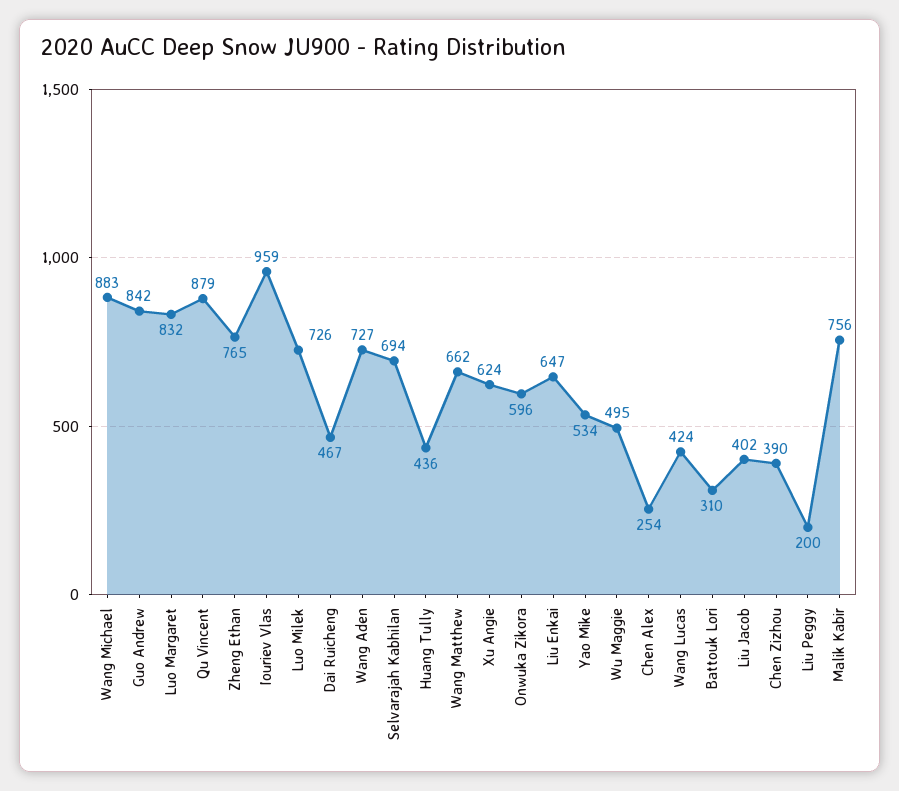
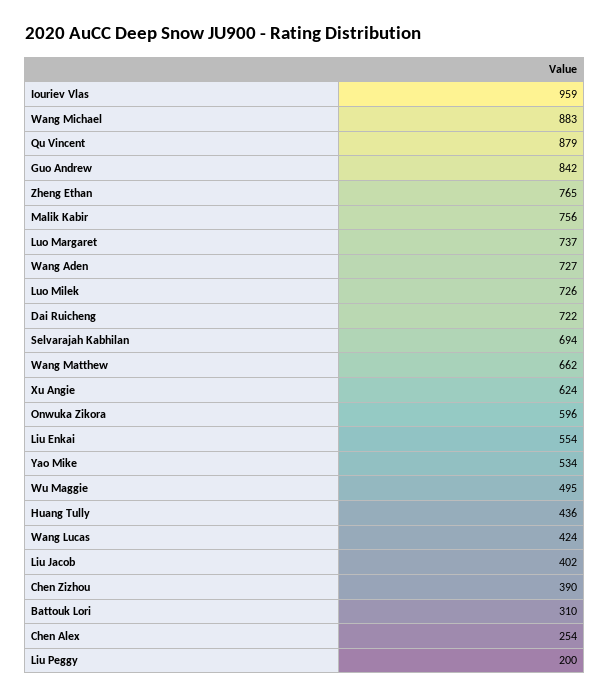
  {
    "Wang Michael": 883,
    "Guo Andrew": 842,
-   "Luo Margaret": 832,
+   "Luo Margaret": 737,
    "Qu Vincent": 879,
    "Zheng Ethan": 765,
    "Iouriev Vlas": 959,
    "Luo Milek": 726,
-   "Dai Ruicheng": 467,
+   "Dai Ruicheng": 722,
    "Wang Aden": 727,
    "Selvarajah Kabhilan": 694,
    "Huang Tully": 436,
    "Wang Matthew": 662,
    "Xu Angie": 624,
    "Onwuka Zikora": 596,
-   "Liu Enkai": 647,
+   "Liu Enkai": 554,
    "Yao Mike": 534,
    "Wu Maggie": 495,
    "Chen Alex": 254,
    "Wang Lucas": 424,
    "Battouk Lori": 310,
    "Liu Jacob": 402,
    "Chen Zizhou": 390,
    "Liu Peggy": 200,
    "Malik Kabir": 756
  }

